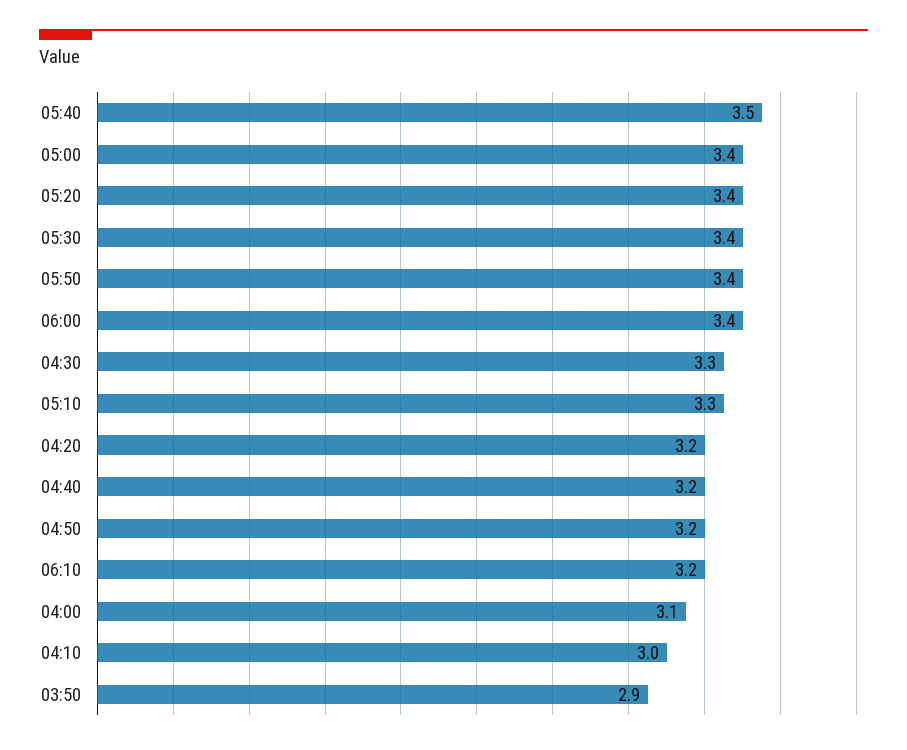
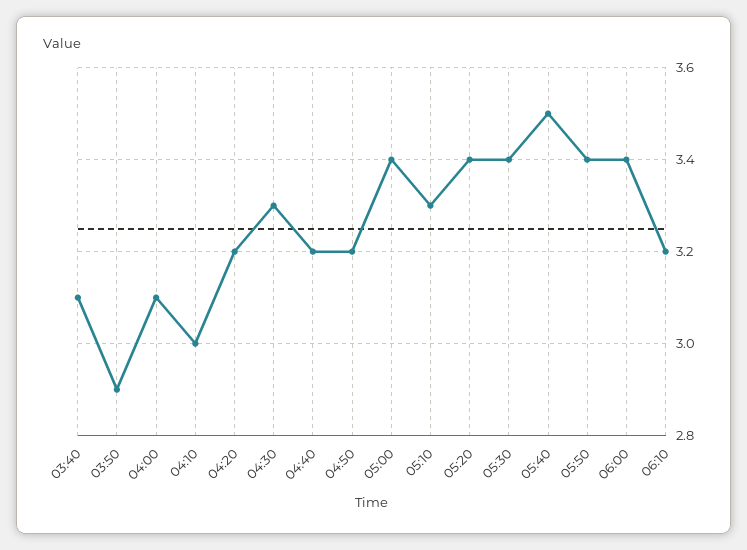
  {
    "05:40": 3.5,
    "05:00": 3.4,
    "05:20": 3.4,
    "05:30": 3.4,
    "05:50": 3.4,
    "06:00": 3.4,
    "04:30": 3.3,
    "05:10": 3.3,
    "04:20": 3.2,
    "04:40": 3.2,
    "04:50": 3.2,
    "06:10": 3.2,
    "04:00": 3.1,
    "04:10": 3,
-   "03:50": 2.9
+   "03:50": 2.9,
+   "03:40": 3.1
  }

